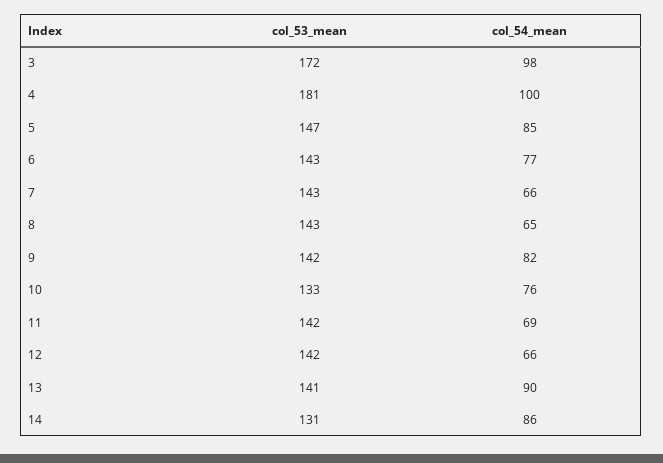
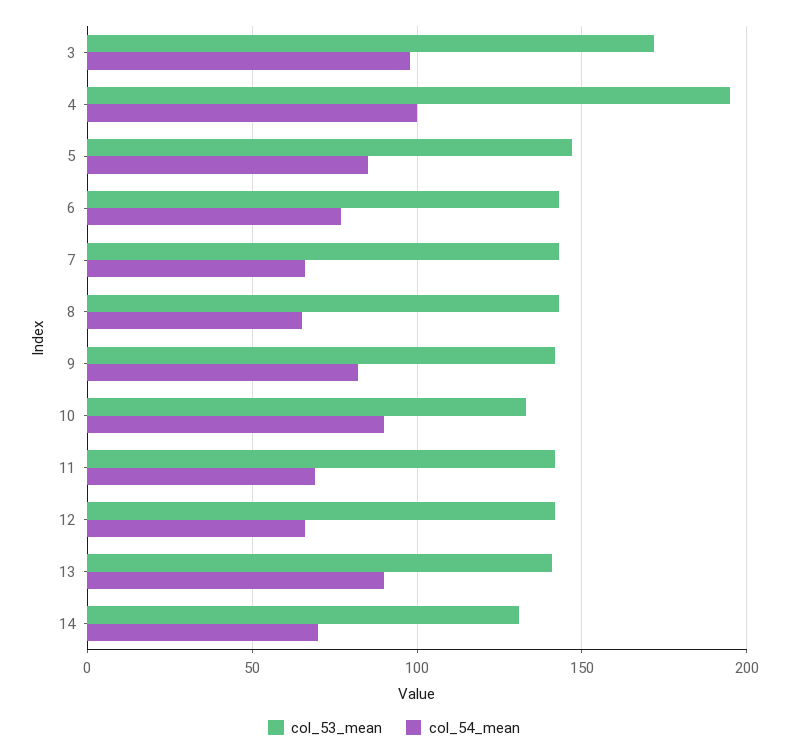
  {
    "col_53_mean": {
      "3": 172,
-     "4": 181,
+     "4": 195,
      "5": 147,
      "6": 143,
      "7": 143,
      "8": 143,
      "9": 142,
      "10": 133,
      "11": 142,
      "12": 142,
      "13": 141,
      "14": 131
    },
    "col_54_mean": {
      "3": 98,
      "4": 100,
      "5": 85,
      "6": 77,
      "7": 66,
      "8": 65,
      "9": 82,
-     "10": 76,
+     "10": 90,
      "11": 69,
      "12": 66,
      "13": 90,
-     "14": 86
+     "14": 70
    }
  }

